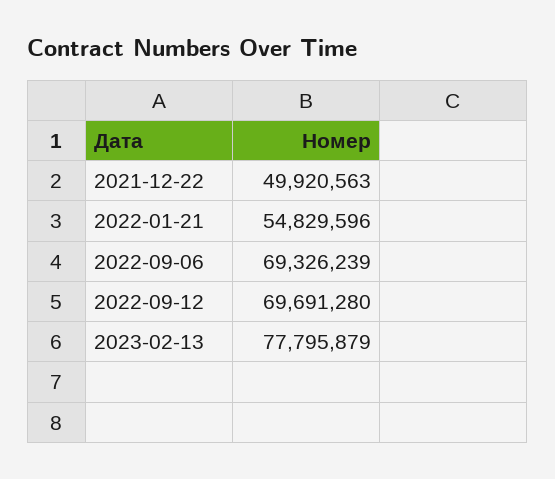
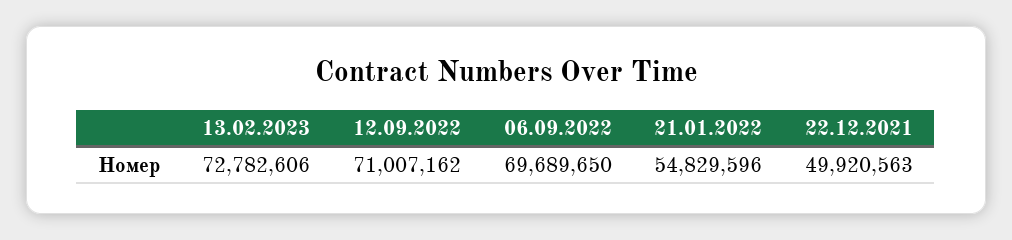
  {
    "2021-12-22": 49920563,
    "2022-01-21": 54829596,
-   "2022-09-06": 69326239,
+   "2022-09-06": 69689650,
-   "2022-09-12": 69691280,
+   "2022-09-12": 71007162,
-   "2023-02-13": 77795879
+   "2023-02-13": 72782606
  }

